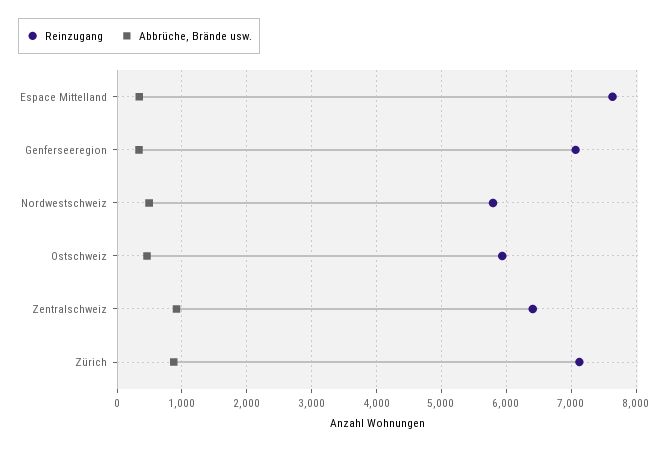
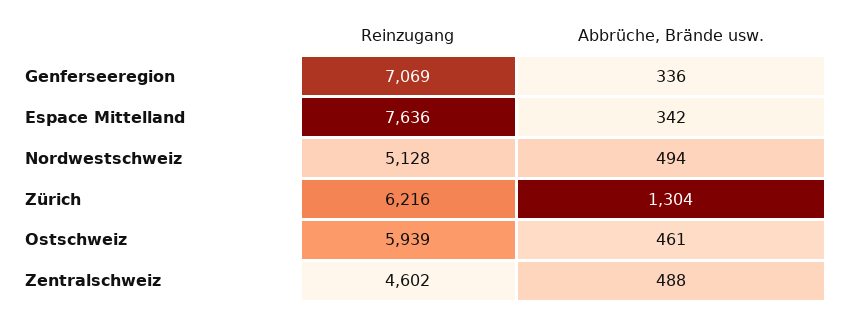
  {
    "Reinzugang": {
      "Espace Mittelland": 7636,
      "Genferseeregion": 7069,
-     "Nordwestschweiz": 5800,
+     "Nordwestschweiz": 5128,
      "Ostschweiz": 5939,
-     "Zentralschweiz": 6400,
+     "Zentralschweiz": 4602,
-     "Zürich": 7100
+     "Zürich": 6216
    },
    "Abbrüche, Brände usw.": {
      "Espace Mittelland": 342,
      "Genferseeregion": 336,
      "Nordwestschweiz": 494,
      "Ostschweiz": 461,
-     "Zentralschweiz": 900,
+     "Zentralschweiz": 488,
-     "Zürich": 900
+     "Zürich": 1304
    }
  }

